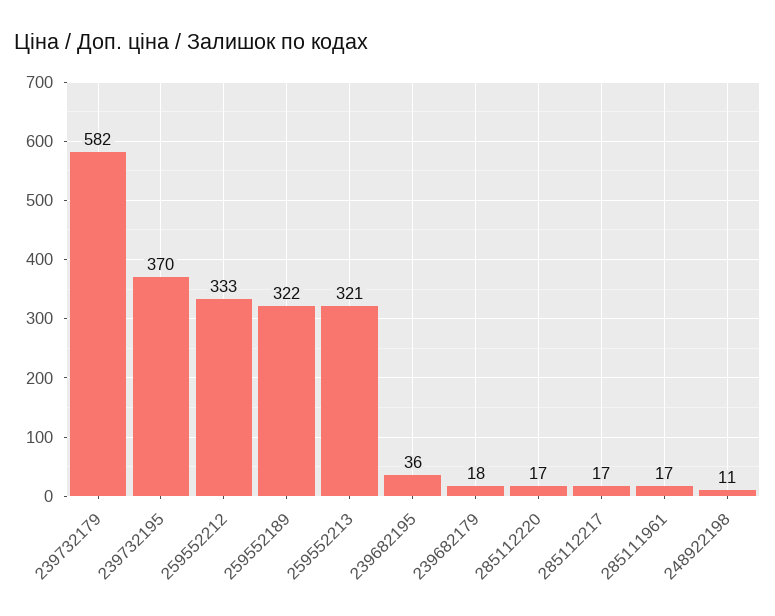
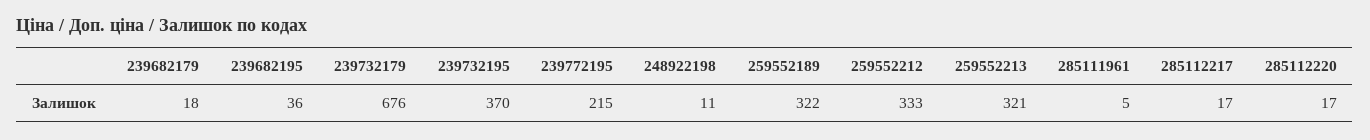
  {
-   "239732179": 582,
+   "239732179": 676,
    "239732195": 370,
    "259552212": 333,
    "259552189": 322,
    "259552213": 321,
    "239682195": 36,
    "239682179": 18,
    "285112220": 17,
    "285112217": 17,
-   "285111961": 17,
+   "285111961": 5,
-   "248922198": 11
+   "248922198": 11,
+   "239772195": 215
  }

